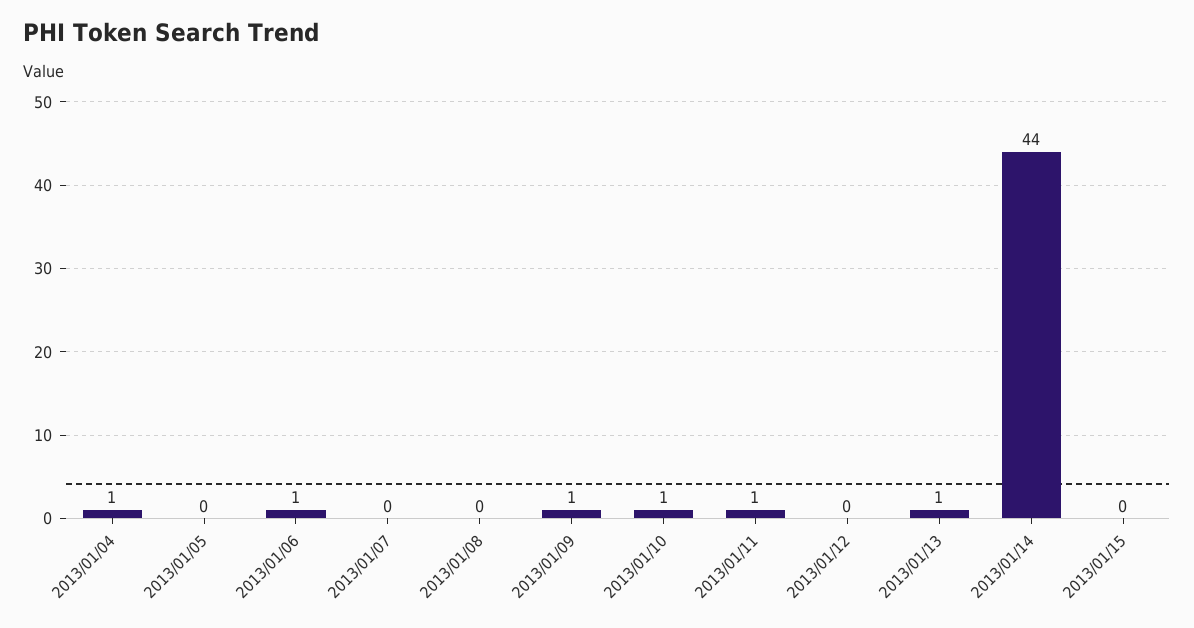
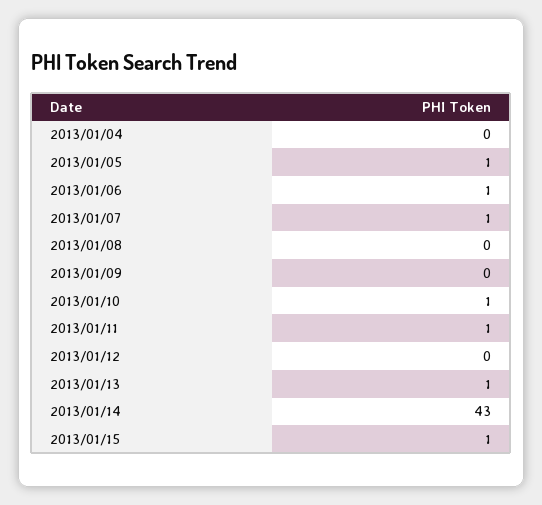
  {
-   "2013/01/04": 1,
+   "2013/01/04": 0,
-   "2013/01/05": 0,
+   "2013/01/05": 1,
    "2013/01/06": 1,
-   "2013/01/07": 0,
+   "2013/01/07": 1,
    "2013/01/08": 0,
-   "2013/01/09": 1,
+   "2013/01/09": 0,
    "2013/01/10": 1,
    "2013/01/11": 1,
    "2013/01/12": 0,
    "2013/01/13": 1,
-   "2013/01/14": 44,
+   "2013/01/14": 43,
-   "2013/01/15": 0
+   "2013/01/15": 1
  }

